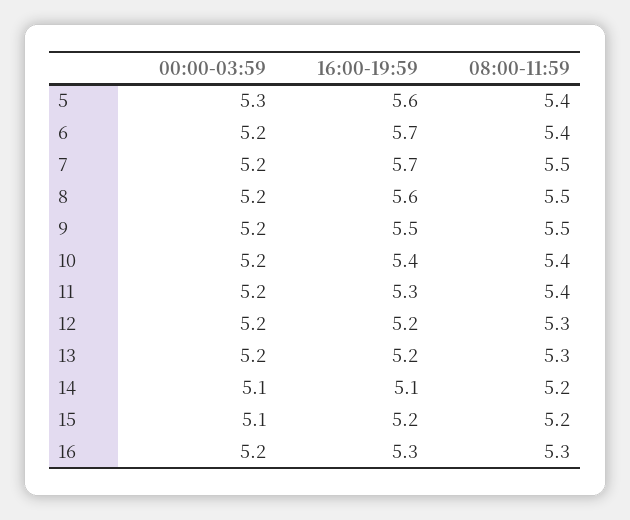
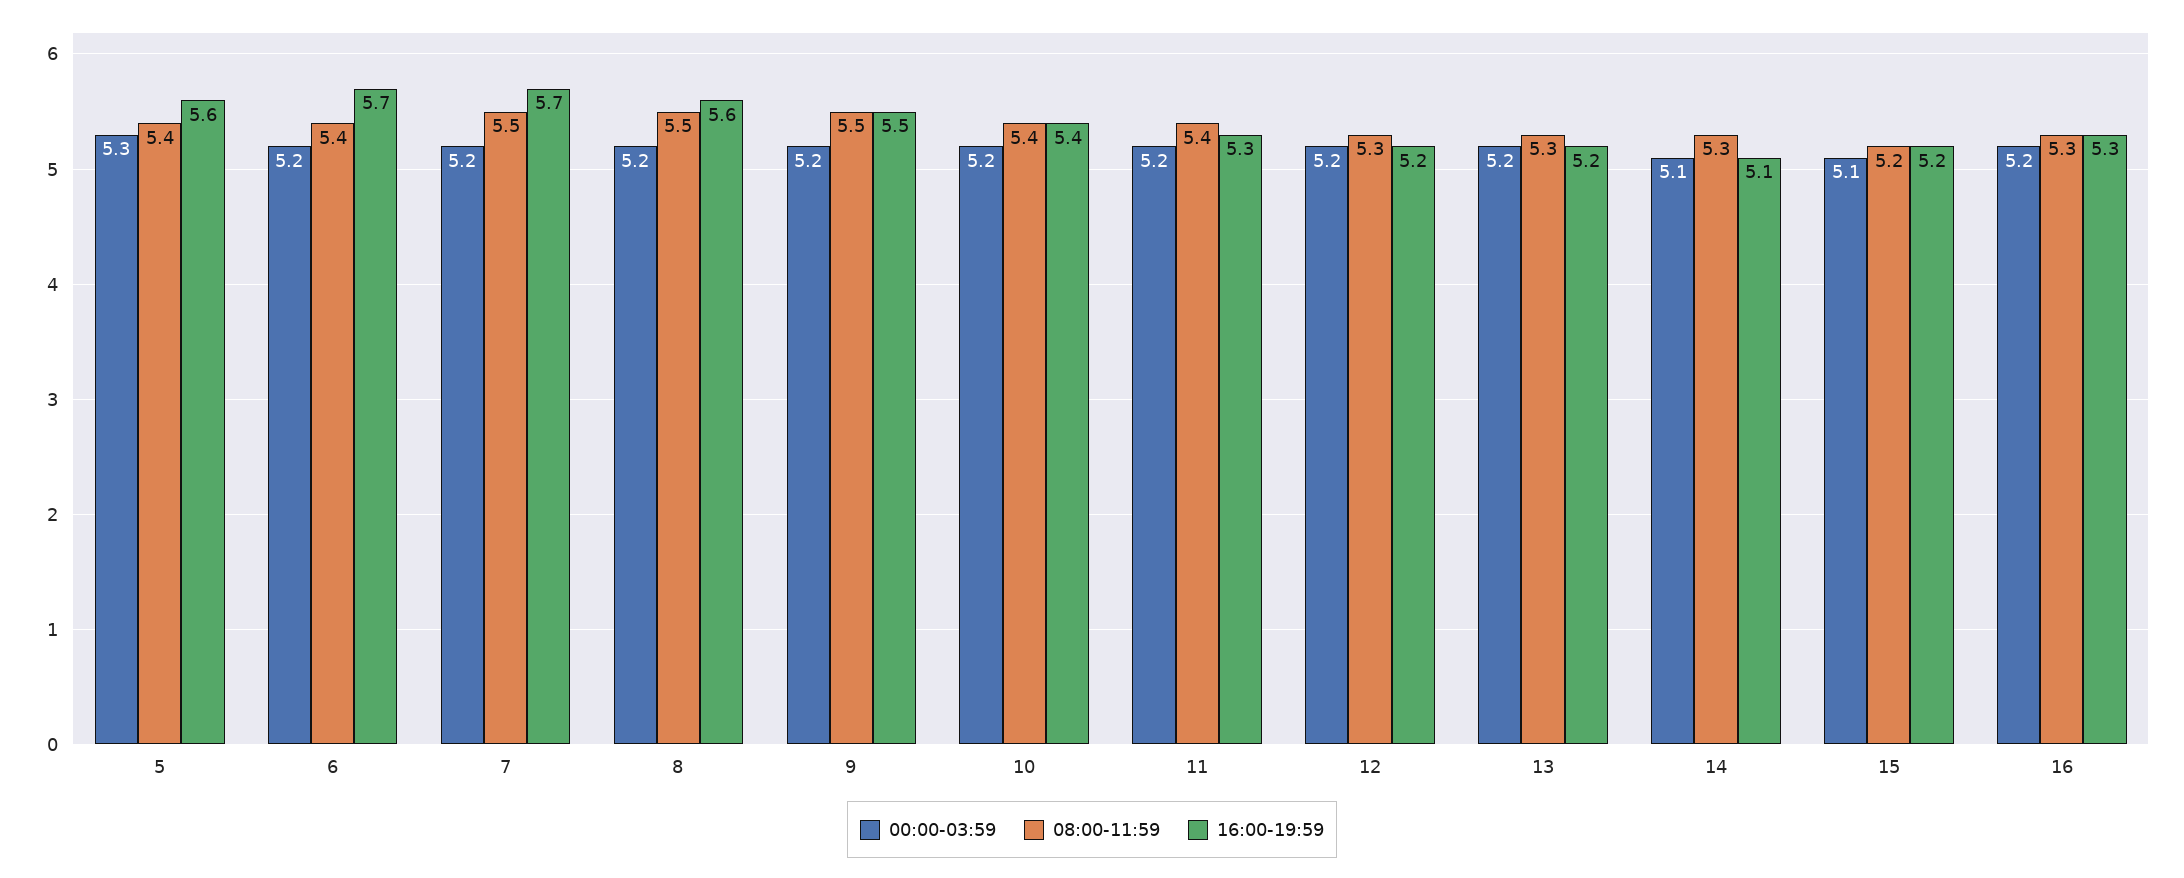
  {
    "00:00-03:59": {
      "5": 5.3,
      "6": 5.2,
      "7": 5.2,
      "8": 5.2,
      "9": 5.2,
      "10": 5.2,
      "11": 5.2,
      "12": 5.2,
      "13": 5.2,
      "14": 5.1,
      "15": 5.1,
      "16": 5.2
    },
    "16:00-19:59": {
      "5": 5.6,
      "6": 5.7,
      "7": 5.7,
      "8": 5.6,
      "9": 5.5,
      "10": 5.4,
      "11": 5.3,
      "12": 5.2,
      "13": 5.2,
      "14": 5.1,
      "15": 5.2,
      "16": 5.3
    },
    "08:00-11:59": {
      "5": 5.4,
      "6": 5.4,
      "7": 5.5,
      "8": 5.5,
      "9": 5.5,
      "10": 5.4,
      "11": 5.4,
      "12": 5.3,
      "13": 5.3,
-     "14": 5.2,
+     "14": 5.3,
      "15": 5.2,
      "16": 5.3
    }
  }

